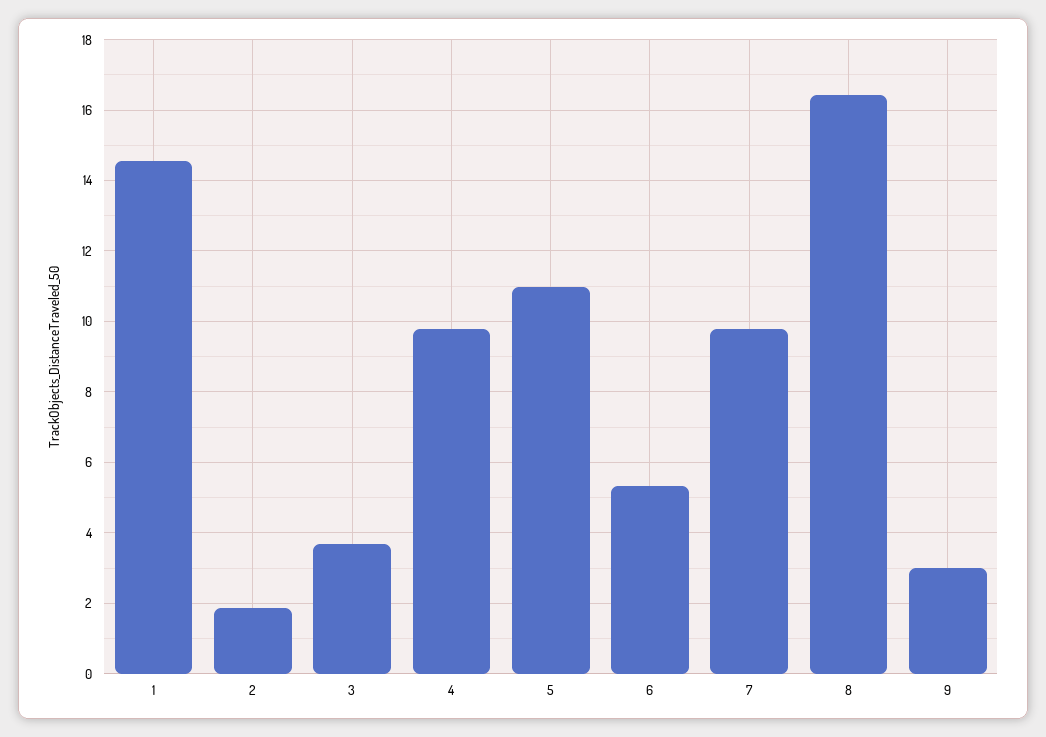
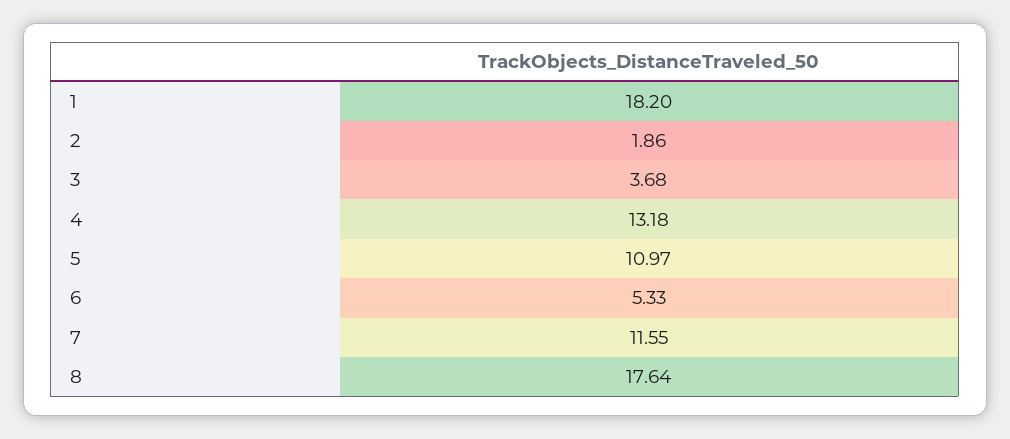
  {
-   "1": 14.6,
+   "1": 18.2,
    "2": 1.86,
    "3": 3.68,
-   "4": 9.8,
+   "4": 13.18,
    "5": 10.97,
    "6": 5.33,
-   "7": 9.8,
+   "7": 11.55,
-   "8": 16.4,
+   "8": 17.64
-   "9": 3
  }

